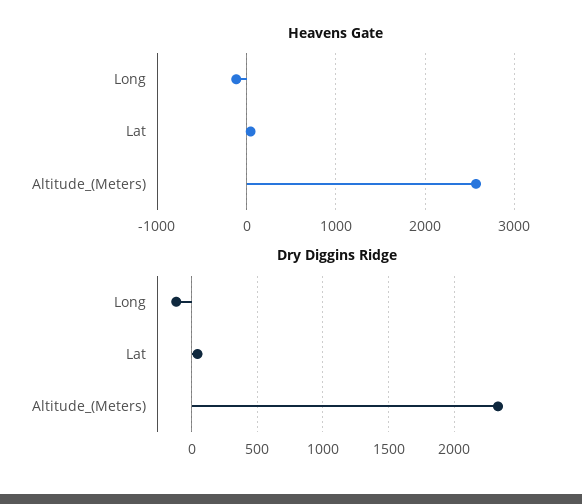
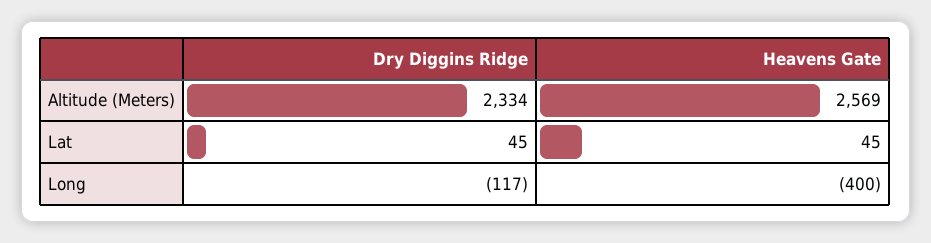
  {
    "Heavens Gate": {
-     "Long": -100,
+     "Long": -400,
      "Lat": 45,
      "Altitude_(Meters)": 2569
    },
    "Dry Diggins Ridge": {
      "Long": -117,
      "Lat": 45,
      "Altitude_(Meters)": 2334
    }
  }

